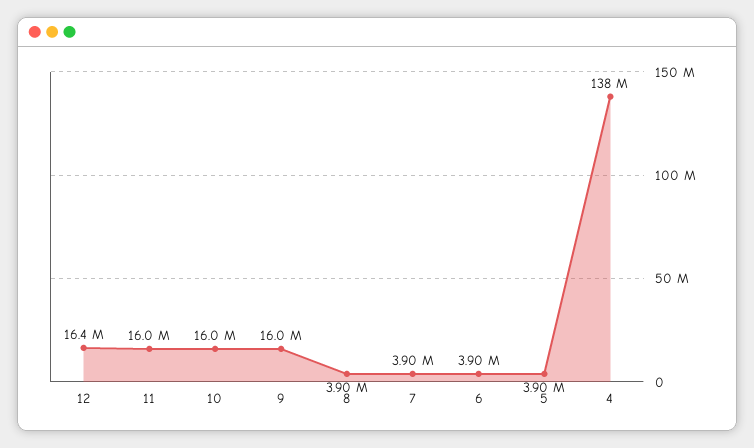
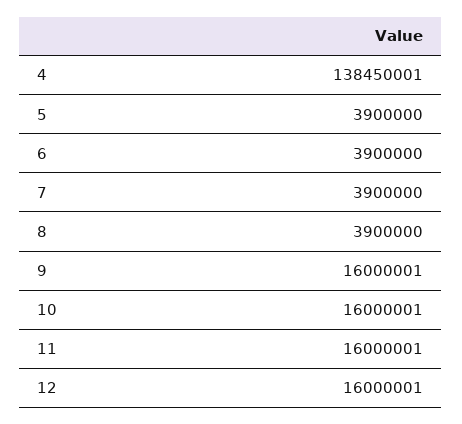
  {
-   "12": 16400000,
+   "12": 16000001,
    "11": 16000001,
    "10": 16000001,
    "9": 16000001,
    "8": 3900000,
    "7": 3900000,
    "6": 3900000,
    "5": 3900000,
    "4": 138450001
  }

